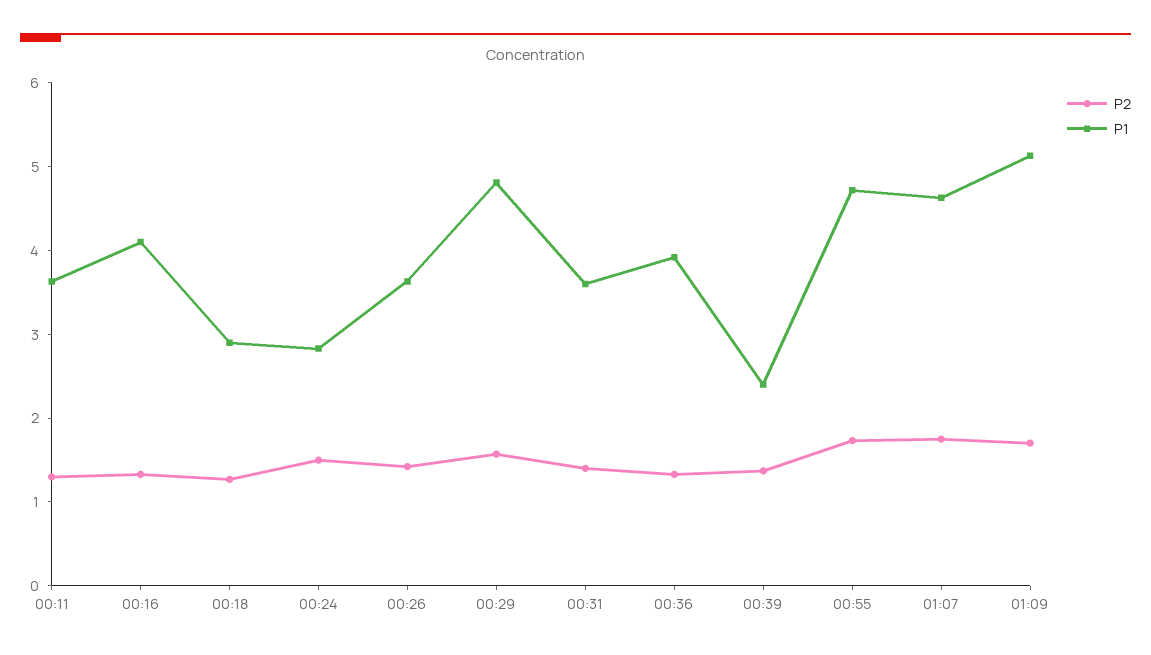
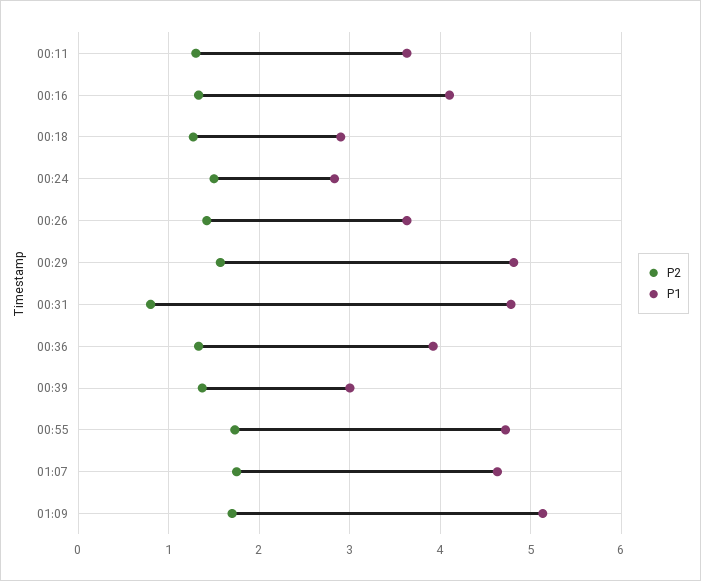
  {
    "P2": {
      "00:11": 1.3,
      "00:16": 1.3,
      "00:18": 1.3,
      "00:24": 1.5,
      "00:26": 1.4,
      "00:29": 1.6,
-     "00:31": 1.4,
+     "00:31": 0.8,
      "00:36": 1.3,
      "00:39": 1.4,
      "00:55": 1.7,
      "01:07": 1.8,
      "01:09": 1.7
    },
    "P1": {
      "00:11": 3.6,
      "00:16": 4.1,
      "00:18": 2.9,
      "00:24": 2.8,
      "00:26": 3.6,
      "00:29": 4.8,
-     "00:31": 3.6,
+     "00:31": 4.8,
      "00:36": 3.9,
-     "00:39": 2.4,
+     "00:39": 3,
      "00:55": 4.7,
      "01:07": 4.6,
      "01:09": 5.1
    }
  }

